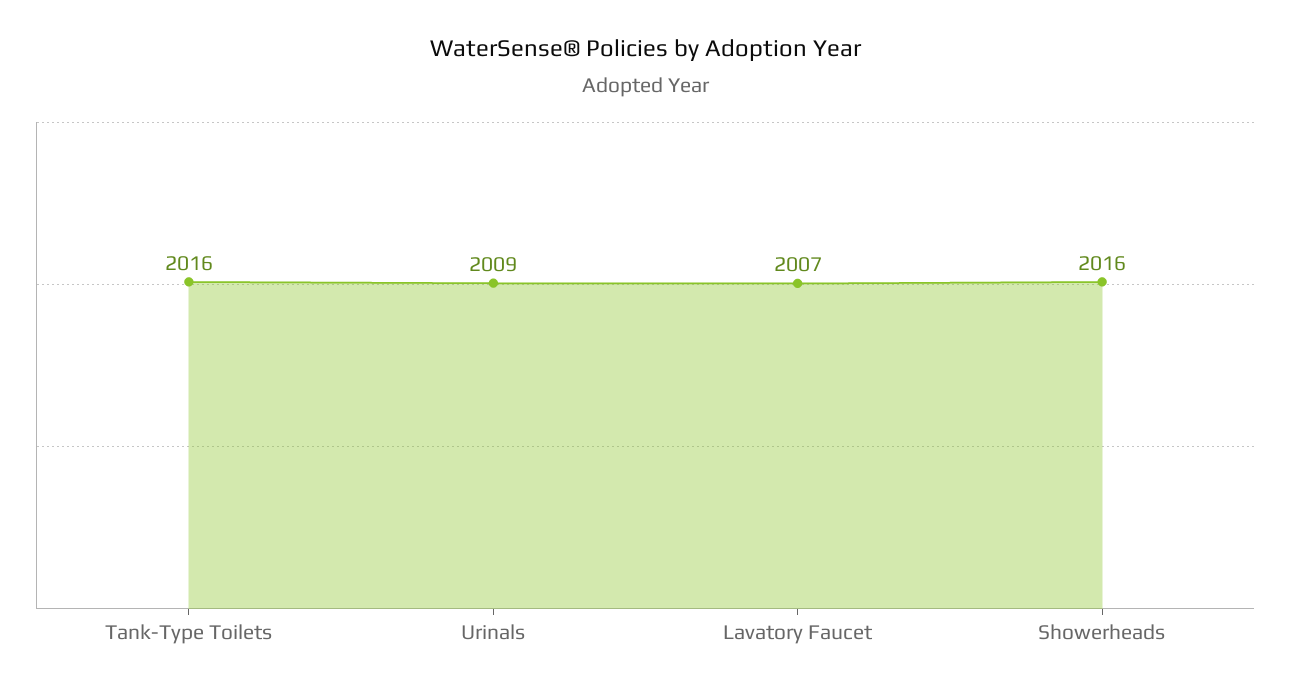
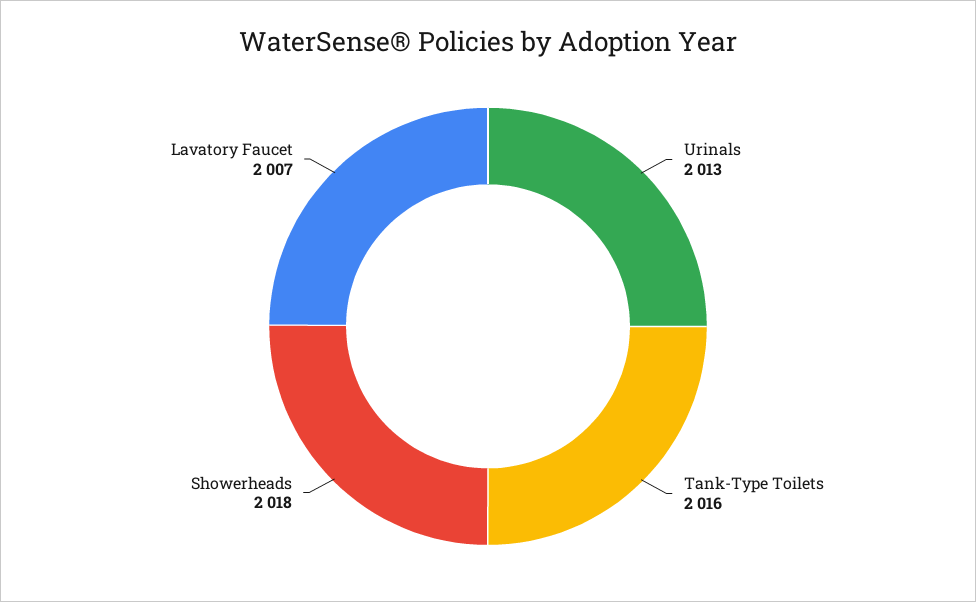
  {
    "Tank-Type Toilets": 2016,
-   "Urinals": 2009,
+   "Urinals": 2013,
    "Lavatory Faucet": 2007,
-   "Showerheads": 2016
+   "Showerheads": 2018
  }

